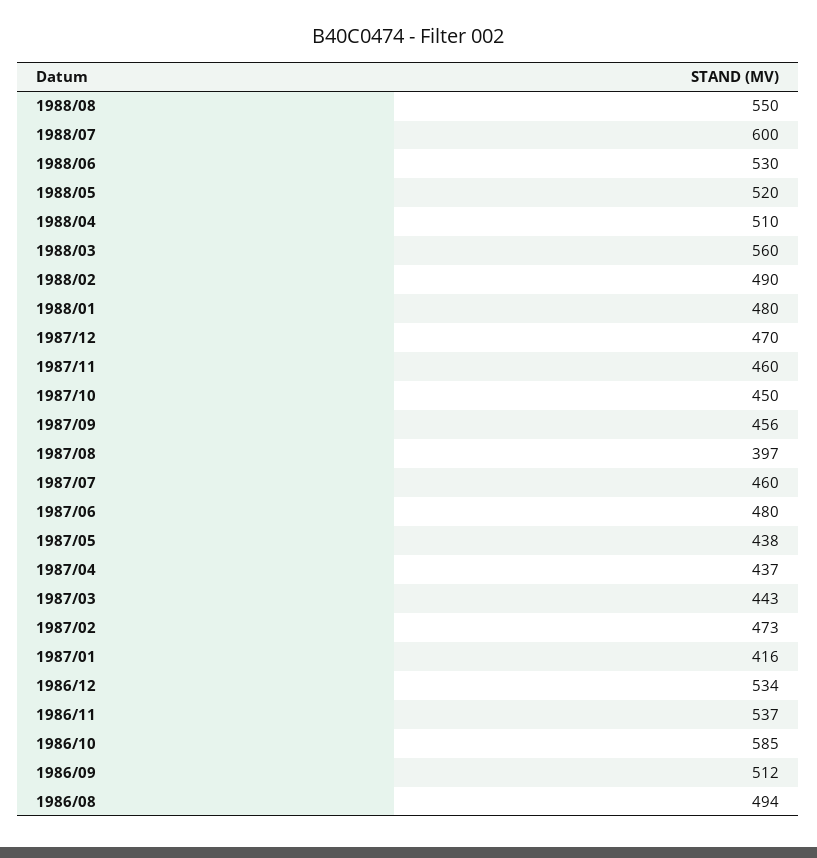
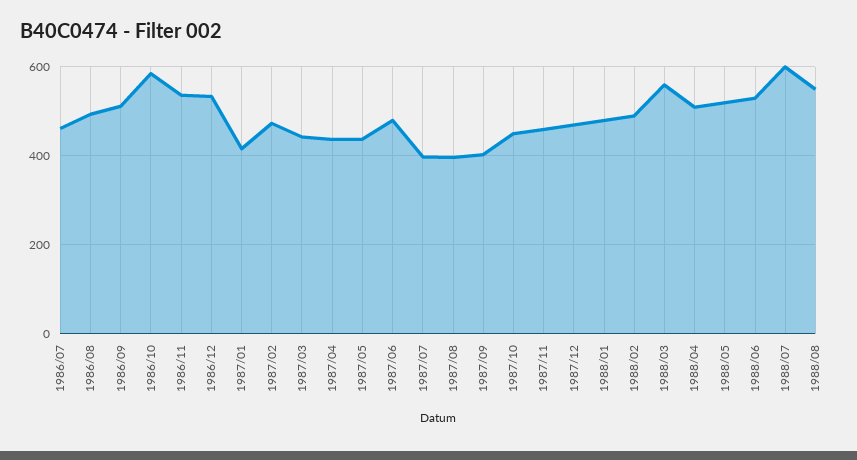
  {
    "1988/08": 550,
    "1988/07": 600,
    "1988/06": 530,
    "1988/05": 520,
    "1988/04": 510,
    "1988/03": 560,
    "1988/02": 490,
    "1988/01": 480,
    "1987/12": 470,
    "1987/11": 460,
    "1987/10": 450,
-   "1987/09": 456,
+   "1987/09": 400,
    "1987/08": 397,
-   "1987/07": 460,
+   "1987/07": 400,
    "1987/06": 480,
    "1987/05": 438,
    "1987/04": 437,
    "1987/03": 443,
    "1987/02": 473,
    "1987/01": 416,
    "1986/12": 534,
    "1986/11": 537,
    "1986/10": 585,
    "1986/09": 512,
-   "1986/08": 494
+   "1986/08": 494,
+   "1986/07": 460
  }

